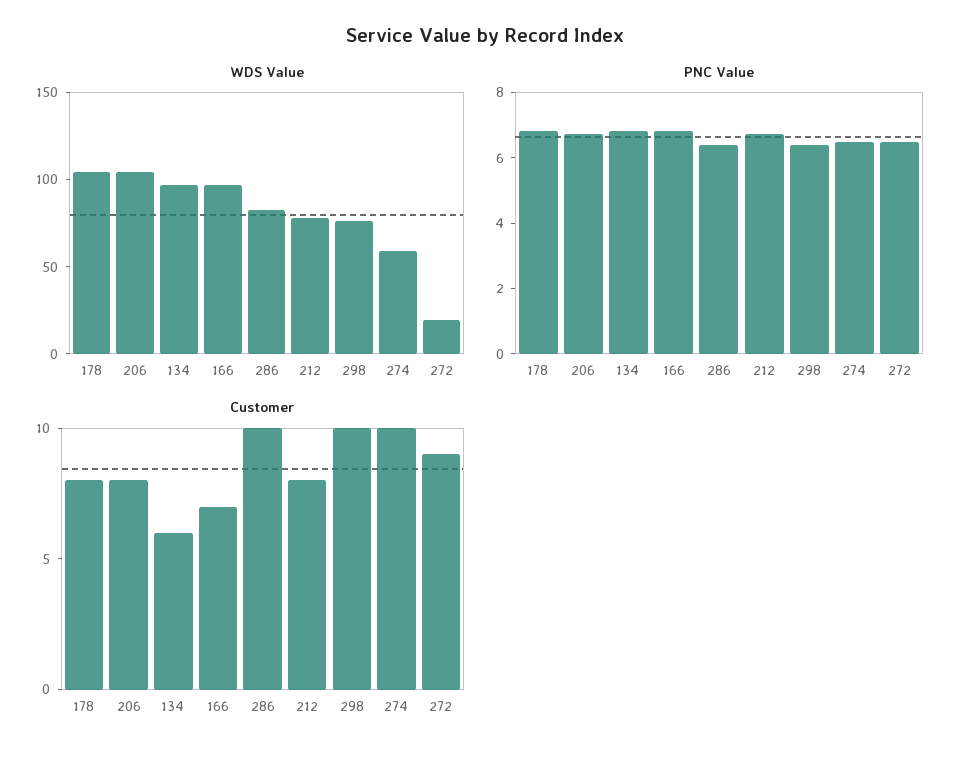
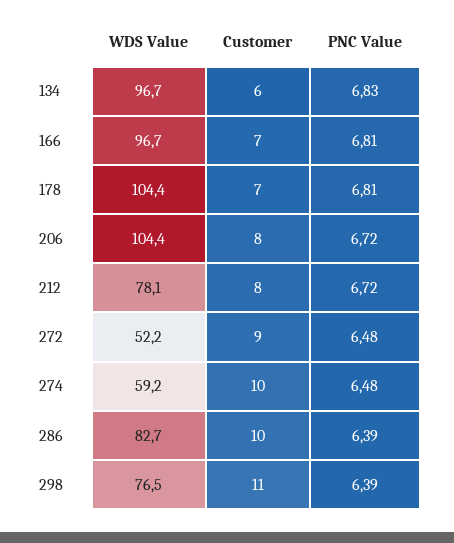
  {
    "WDS Value": {
      "178": 104.4,
      "206": 104.4,
      "134": 96.7,
      "166": 96.7,
      "286": 82.7,
      "212": 78.1,
      "298": 76.5,
      "274": 59.2,
-     "272": 20
+     "272": 52.2
    },
    "PNC Value": {
      "178": 6.81,
      "206": 6.72,
      "134": 6.83,
      "166": 6.81,
      "286": 6.39,
      "212": 6.72,
      "298": 6.39,
      "274": 6.48,
      "272": 6.48
    },
    "Customer": {
-     "178": 8,
+     "178": 7,
      "206": 8,
      "134": 6,
      "166": 7,
      "286": 10,
      "212": 8,
-     "298": 10,
+     "298": 11,
      "274": 10,
      "272": 9
    }
  }

